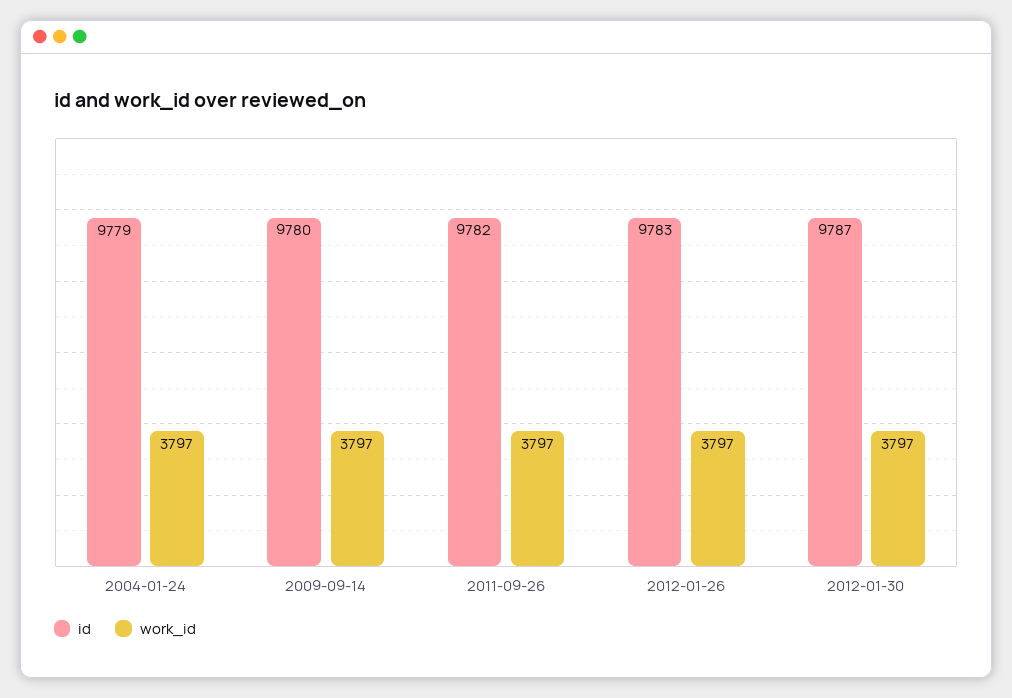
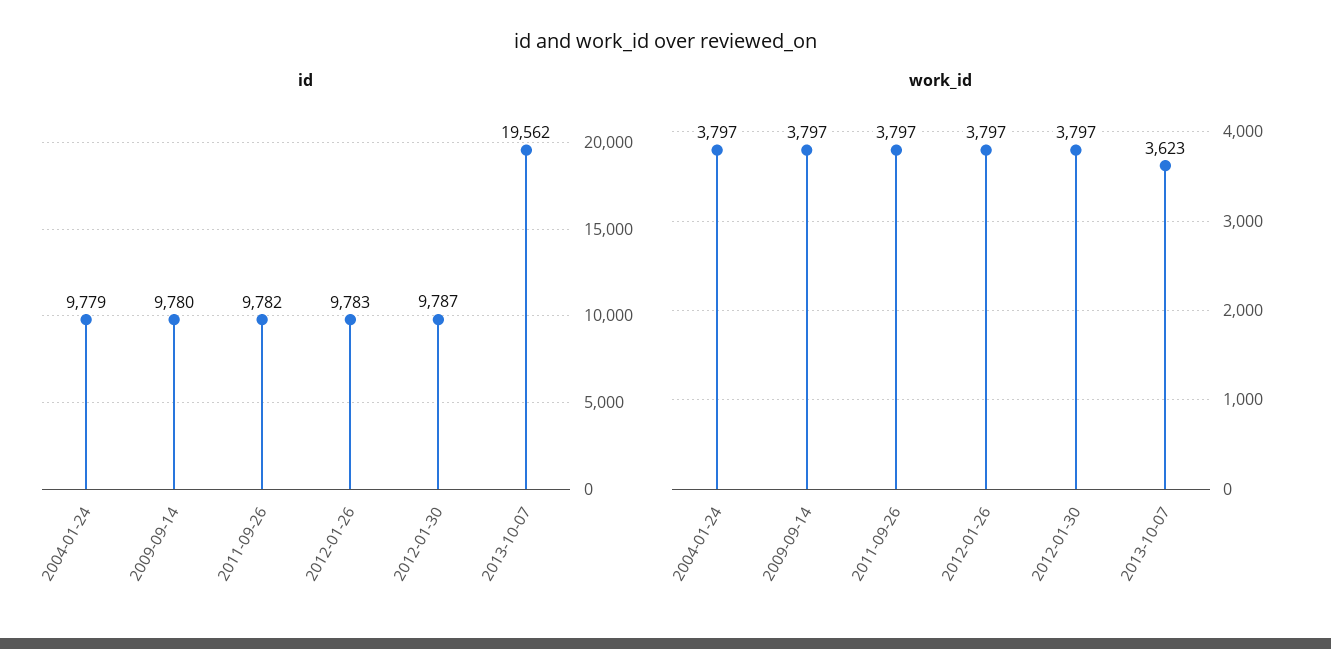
  {
    "id": {
      "2004-01-24": 9779,
      "2009-09-14": 9780,
      "2011-09-26": 9782,
      "2012-01-26": 9783,
-     "2012-01-30": 9787
+     "2012-01-30": 9787,
+     "2013-10-07": 19562
    },
    "work_id": {
      "2004-01-24": 3797,
      "2009-09-14": 3797,
      "2011-09-26": 3797,
      "2012-01-26": 3797,
-     "2012-01-30": 3797
+     "2012-01-30": 3797,
+     "2013-10-07": 3623
    }
  }

